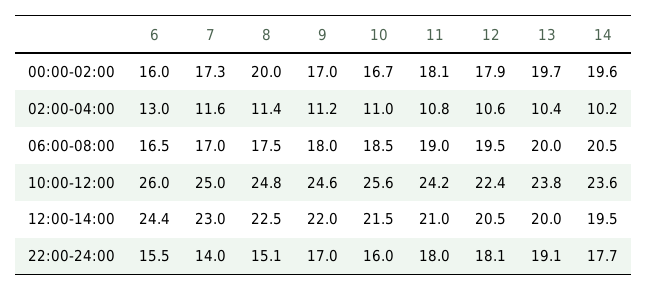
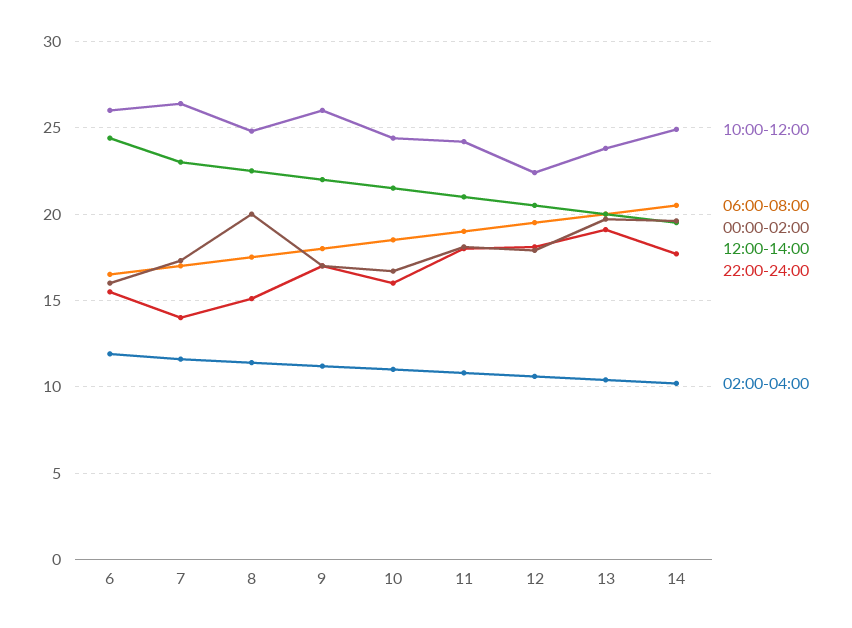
  {
    "00:00-02:00": {
      "6": 16,
      "7": 17.3,
      "8": 20,
      "9": 17,
      "10": 16.7,
      "11": 18.1,
      "12": 17.9,
      "13": 19.7,
      "14": 19.6
    },
    "02:00-04:00": {
-     "6": 13,
+     "6": 12,
      "7": 11.6,
      "8": 11.4,
      "9": 11.2,
      "10": 11,
      "11": 10.8,
      "12": 10.6,
      "13": 10.4,
      "14": 10.2
    },
    "06:00-08:00": {
      "6": 16.5,
      "7": 17,
      "8": 17.5,
      "9": 18,
      "10": 18.5,
      "11": 19,
      "12": 19.5,
      "13": 20,
      "14": 20.5
    },
    "10:00-12:00": {
      "6": 26,
-     "7": 25,
+     "7": 26.5,
      "8": 24.8,
-     "9": 24.6,
+     "9": 26,
-     "10": 25.6,
+     "10": 24.5,
      "11": 24.2,
      "12": 22.4,
      "13": 23.8,
-     "14": 23.6
+     "14": 25
    },
    "12:00-14:00": {
      "6": 24.4,
      "7": 23,
      "8": 22.5,
      "9": 22,
      "10": 21.5,
      "11": 21,
      "12": 20.5,
      "13": 20,
      "14": 19.5
    },
    "22:00-24:00": {
      "6": 15.5,
      "7": 14,
      "8": 15.1,
      "9": 17,
      "10": 16,
      "11": 18,
      "12": 18.1,
      "13": 19.1,
      "14": 17.7
    }
  }

